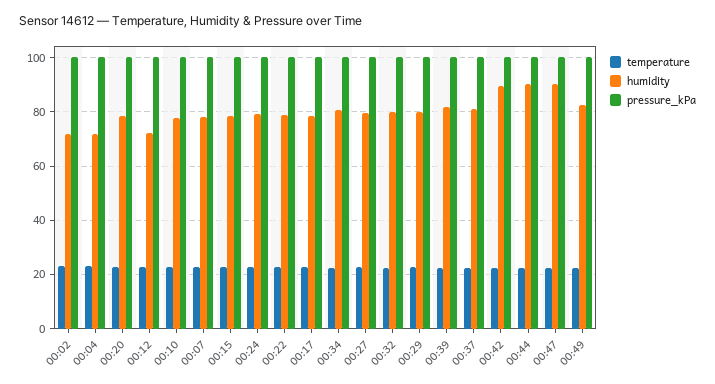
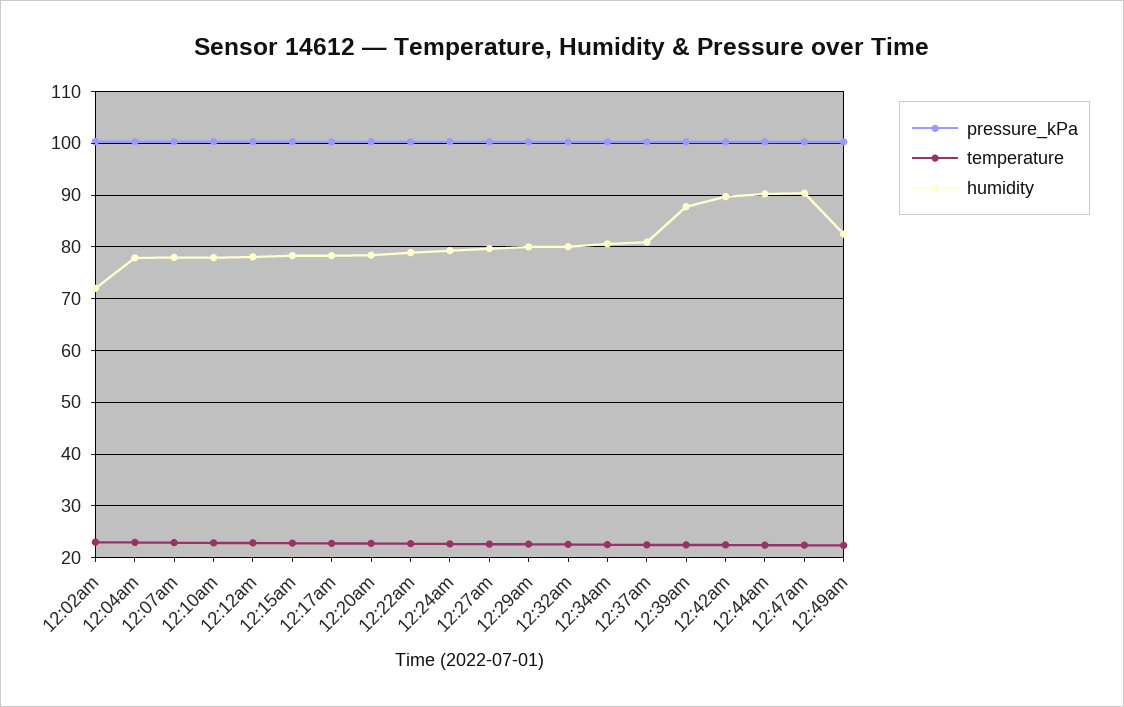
  {
    "temperature": {
      "00:02": 24,
      "00:04": 22,
      "00:20": 22,
      "00:12": 22,
      "00:10": 22,
      "00:07": 22,
      "00:15": 22,
      "00:24": 22,
      "00:22": 22,
      "00:17": 22,
      "00:34": 22,
      "00:27": 22,
      "00:32": 22,
      "00:29": 22,
      "00:39": 22,
      "00:37": 22,
      "00:42": 22,
      "00:44": 22,
      "00:47": 22,
      "00:49": 22
    },
    "humidity": {
      "00:02": 72,
-     "00:04": 72.5,
+     "00:04": 78,
      "00:20": 78,
-     "00:12": 72.5,
+     "00:12": 78,
      "00:10": 78,
      "00:07": 78,
      "00:15": 78,
      "00:24": 80,
      "00:22": 78,
      "00:17": 78,
      "00:34": 80,
      "00:27": 80,
      "00:32": 80,
      "00:29": 80,
-     "00:39": 82.5,
+     "00:39": 88,
      "00:37": 80,
      "00:42": 90,
      "00:44": 90,
      "00:47": 90,
      "00:49": 82
    },
    "pressure_kPa": {
      "00:02": 100,
      "00:04": 100,
      "00:20": 100,
      "00:12": 100,
      "00:10": 100,
      "00:07": 100,
      "00:15": 100,
      "00:24": 100,
      "00:22": 100,
      "00:17": 100,
      "00:34": 100,
      "00:27": 100,
      "00:32": 100,
      "00:29": 100,
      "00:39": 100,
      "00:37": 100,
      "00:42": 100,
      "00:44": 100,
      "00:47": 100,
      "00:49": 100
    }
  }

